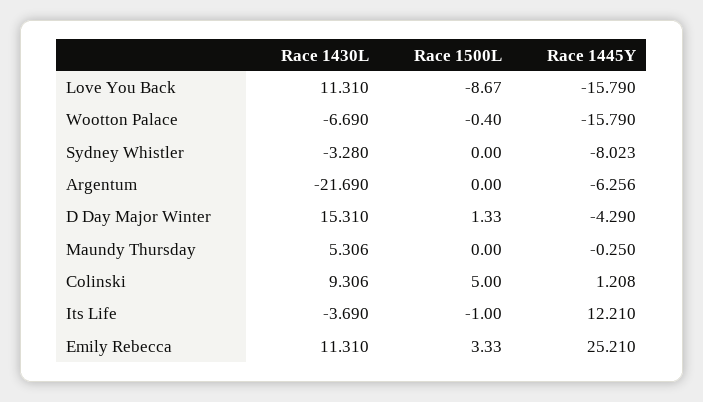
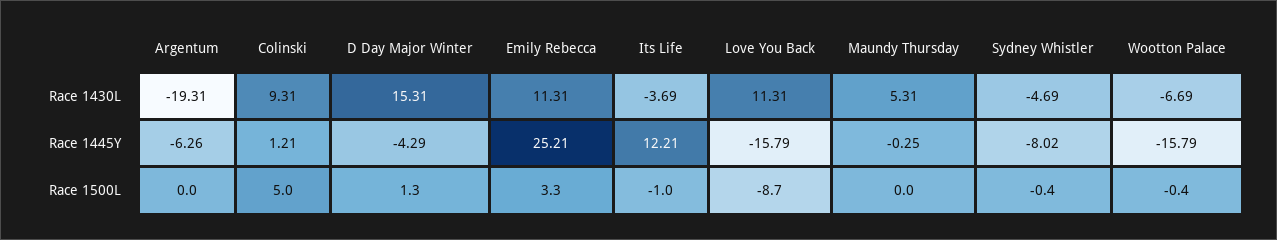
  {
    "Race 1430L": {
      "Love You Back": 11.31,
      "Wootton Palace": -6.69,
-     "Sydney Whistler": -3.28,
+     "Sydney Whistler": -4.69,
-     "Argentum": -21.69,
+     "Argentum": -19.31,
      "D Day Major Winter": 15.31,
      "Maundy Thursday": 5.306,
      "Colinski": 9.306,
      "Its Life": -3.69,
      "Emily Rebecca": 11.31
    },
    "Race 1500L": {
      "Love You Back": -8.67,
      "Wootton Palace": -0.4,
-     "Sydney Whistler": 0,
+     "Sydney Whistler": -0.4,
      "Argentum": 0,
      "D Day Major Winter": 1.33,
      "Maundy Thursday": 0,
      "Colinski": 5,
      "Its Life": -1,
      "Emily Rebecca": 3.33
    },
    "Race 1445Y": {
      "Love You Back": -15.79,
      "Wootton Palace": -15.79,
      "Sydney Whistler": -8.023,
      "Argentum": -6.256,
      "D Day Major Winter": -4.29,
      "Maundy Thursday": -0.25,
      "Colinski": 1.208,
      "Its Life": 12.21,
      "Emily Rebecca": 25.21
    }
  }

